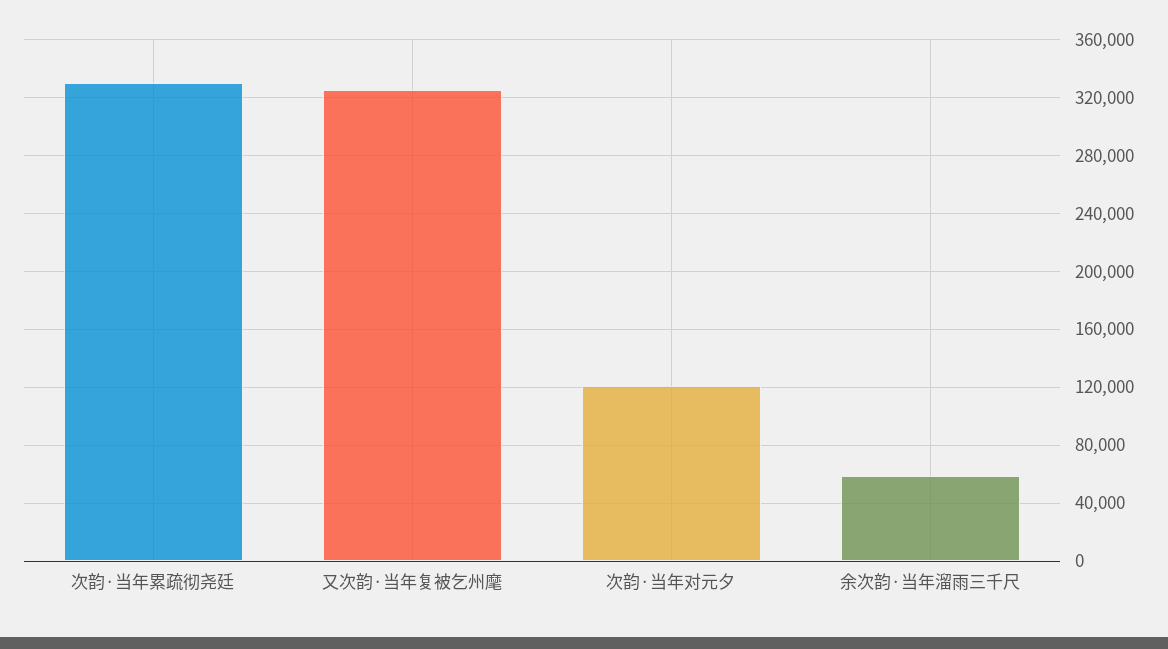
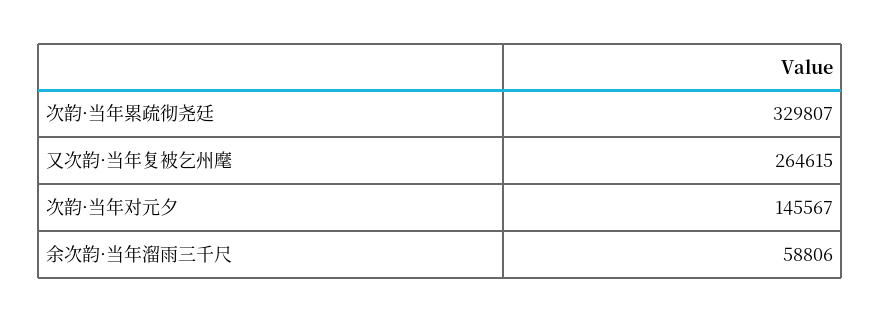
  {
    "次韵·当年累疏彻尧廷": 329807,
-   "又次韵·当年复被乞州麾": 325000,
+   "又次韵·当年复被乞州麾": 264615,
-   "次韵·当年对元夕": 120000,
+   "次韵·当年对元夕": 145567,
    "余次韵·当年溜雨三千尺": 58806
  }

